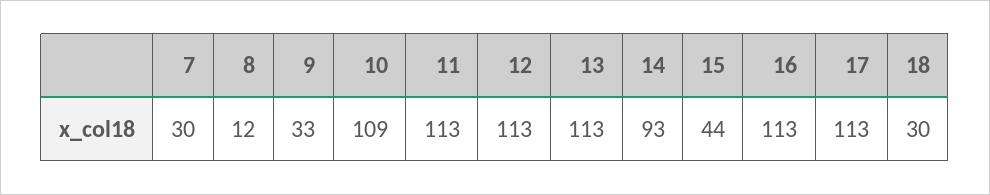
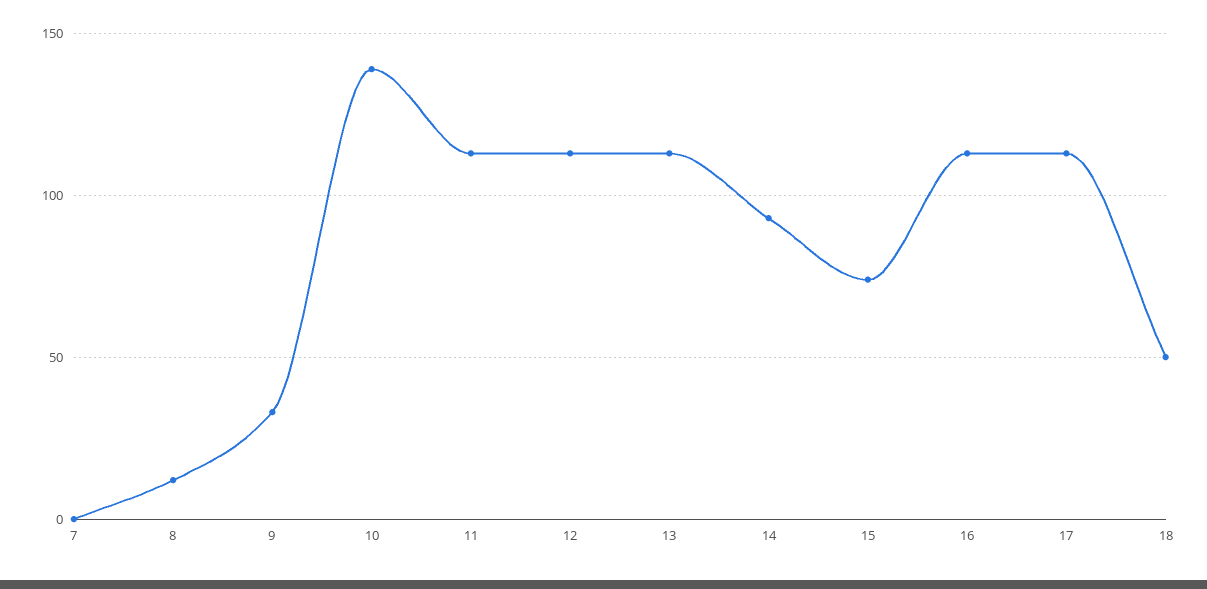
  {
-   "7": 30,
+   "7": 0,
    "8": 12,
    "9": 33,
-   "10": 109,
+   "10": 140,
    "11": 113,
    "12": 113,
    "13": 113,
    "14": 93,
-   "15": 44,
+   "15": 75,
    "16": 113,
    "17": 113,
-   "18": 30
+   "18": 50
  }

